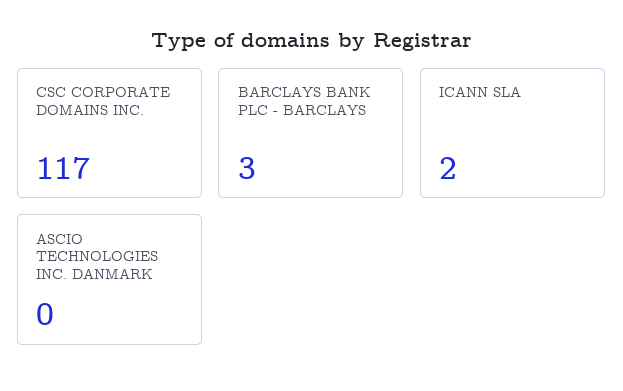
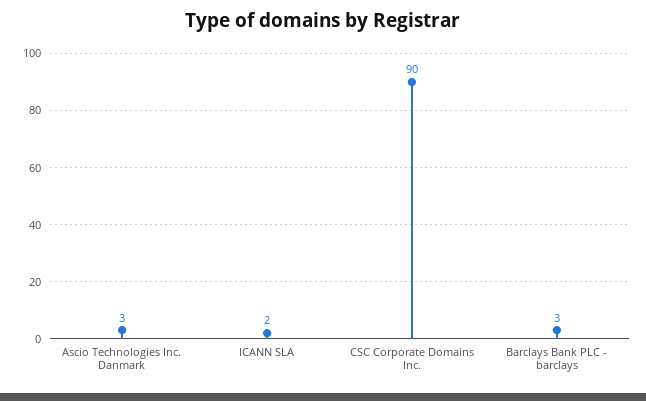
  {
-   "CSC CORPORATE DOMAINS INC.": 117,
+   "CSC CORPORATE DOMAINS INC.": 90,
    "BARCLAYS BANK PLC - BARCLAYS": 3,
    "ICANN SLA": 2,
-   "ASCIO TECHNOLOGIES INC. DANMARK": 0
+   "ASCIO TECHNOLOGIES INC. DANMARK": 3
  }

